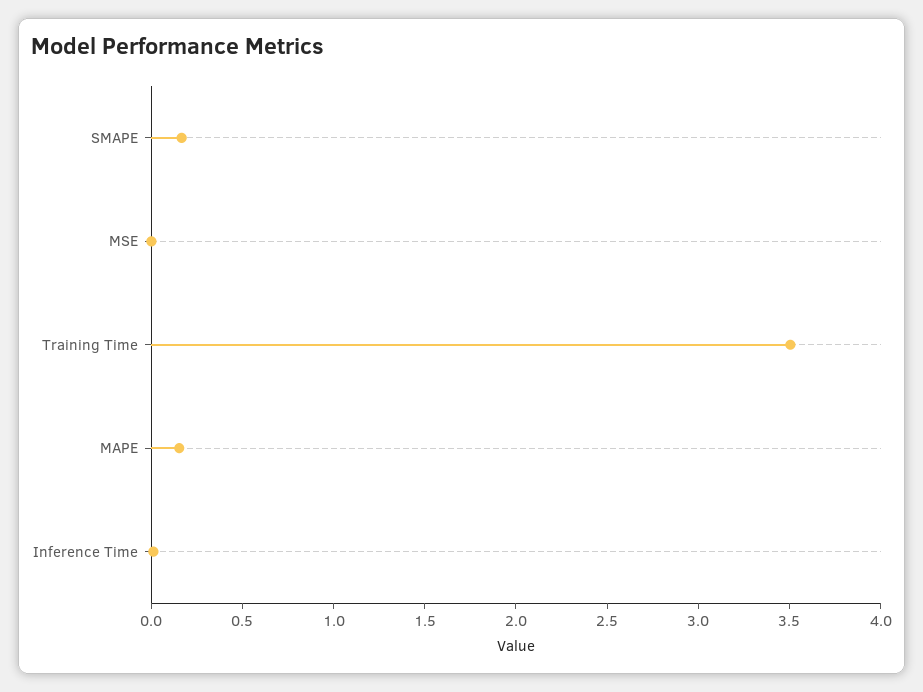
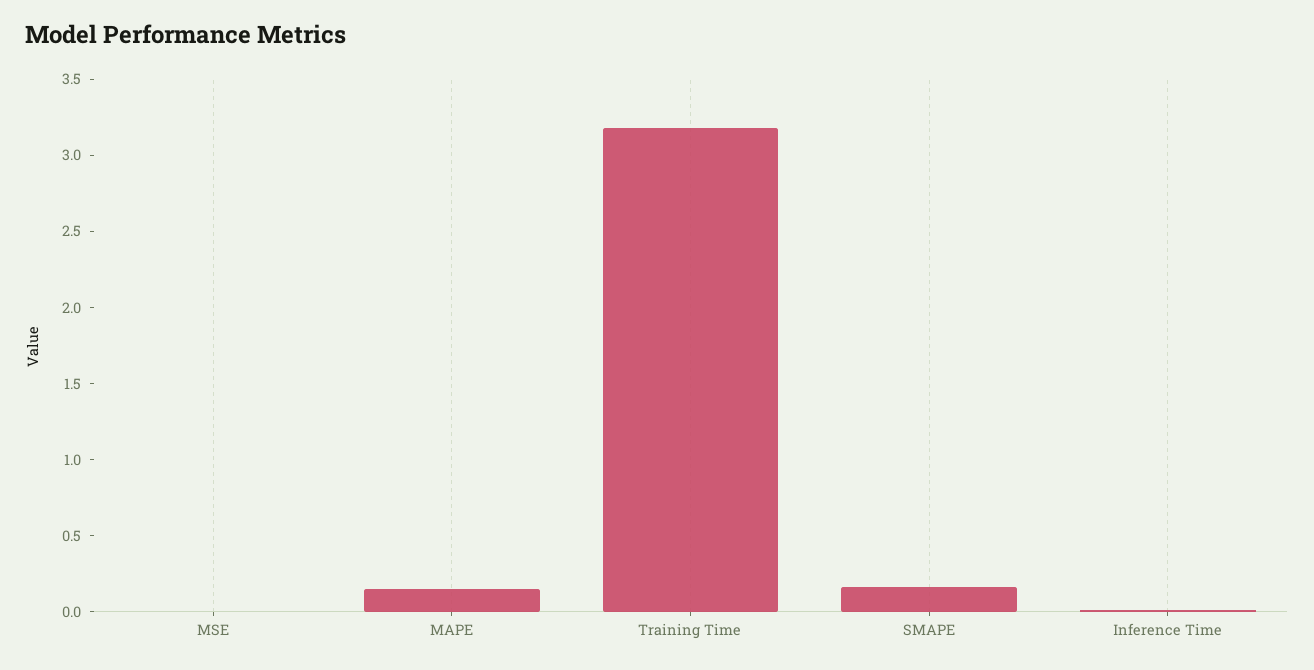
  {
    "SMAPE": 0.2,
    "MSE": 0,
-   "Training Time": 3.5,
+   "Training Time": 3.2,
    "MAPE": 0.2,
    "Inference Time": 0
  }

